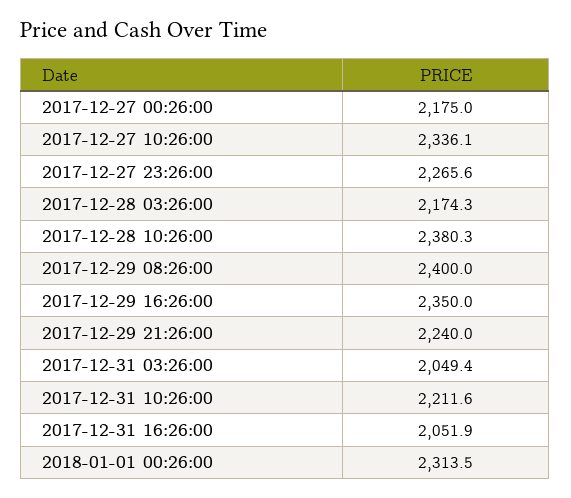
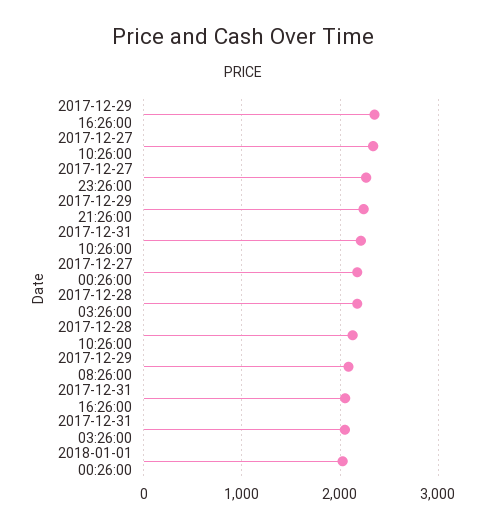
  {
    "2017-12-27 00:26:00": 2175,
    "2017-12-27 10:26:00": 2336.1,
    "2017-12-27 23:26:00": 2265.6,
    "2017-12-28 03:26:00": 2174.3,
-   "2017-12-28 10:26:00": 2380.3,
+   "2017-12-28 10:26:00": 2100,
-   "2017-12-29 08:26:00": 2400,
+   "2017-12-29 08:26:00": 2100,
    "2017-12-29 16:26:00": 2350,
    "2017-12-29 21:26:00": 2240,
    "2017-12-31 03:26:00": 2049.4,
    "2017-12-31 10:26:00": 2211.6,
    "2017-12-31 16:26:00": 2051.9,
-   "2018-01-01 00:26:00": 2313.5
+   "2018-01-01 00:26:00": 2000
  }

